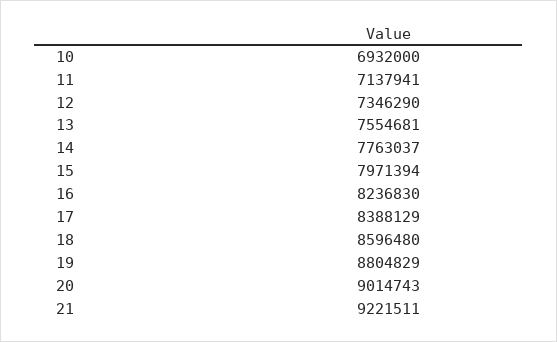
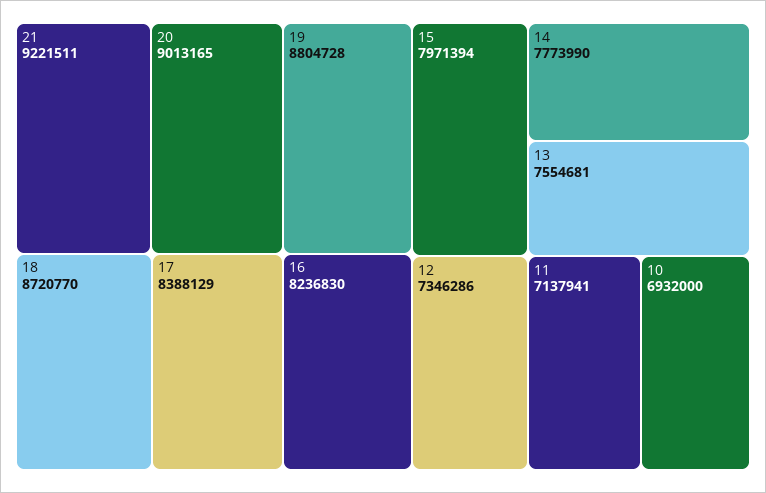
  {
    "10": 6932000,
    "11": 7137941,
-   "12": 7346290,
+   "12": 7346286,
    "13": 7554681,
-   "14": 7763037,
+   "14": 7773990,
    "15": 7971394,
    "16": 8236830,
    "17": 8388129,
-   "18": 8596480,
+   "18": 8720770,
-   "19": 8804829,
+   "19": 8804728,
-   "20": 9014743,
+   "20": 9013165,
    "21": 9221511
  }

